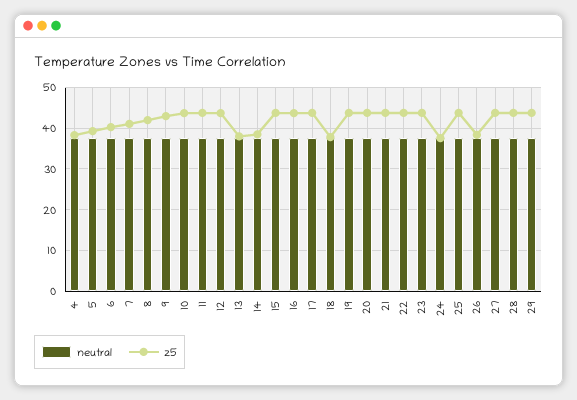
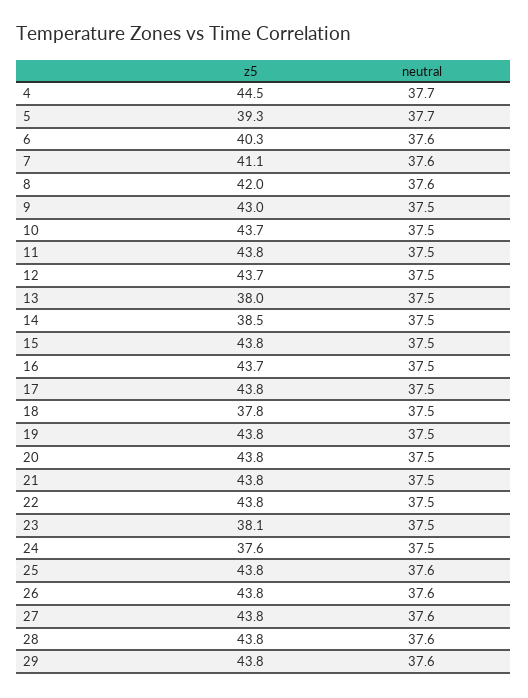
  {
    "neutral": {
      "4": 37.7,
      "5": 37.7,
      "6": 37.6,
      "7": 37.6,
      "8": 37.6,
      "9": 37.5,
      "10": 37.5,
      "11": 37.5,
      "12": 37.5,
      "13": 37.5,
      "14": 37.5,
      "15": 37.5,
      "16": 37.5,
      "17": 37.5,
      "18": 37.5,
      "19": 37.5,
      "20": 37.5,
      "21": 37.5,
      "22": 37.5,
      "23": 37.5,
      "24": 37.5,
      "25": 37.6,
      "26": 37.6,
      "27": 37.6,
      "28": 37.6,
      "29": 37.6
    },
    "z5": {
-     "4": 38,
+     "4": 44.5,
      "5": 39.3,
      "6": 40.3,
      "7": 41.1,
      "8": 42,
      "9": 43,
      "10": 43.7,
      "11": 43.8,
      "12": 43.7,
      "13": 38,
      "14": 38.5,
      "15": 43.8,
      "16": 43.7,
      "17": 43.8,
      "18": 37.8,
      "19": 43.8,
      "20": 43.8,
      "21": 43.8,
      "22": 43.8,
-     "23": 44,
+     "23": 38.1,
      "24": 37.6,
      "25": 43.8,
-     "26": 38,
+     "26": 43.8,
      "27": 43.8,
      "28": 43.8,
      "29": 43.8
    }
  }

